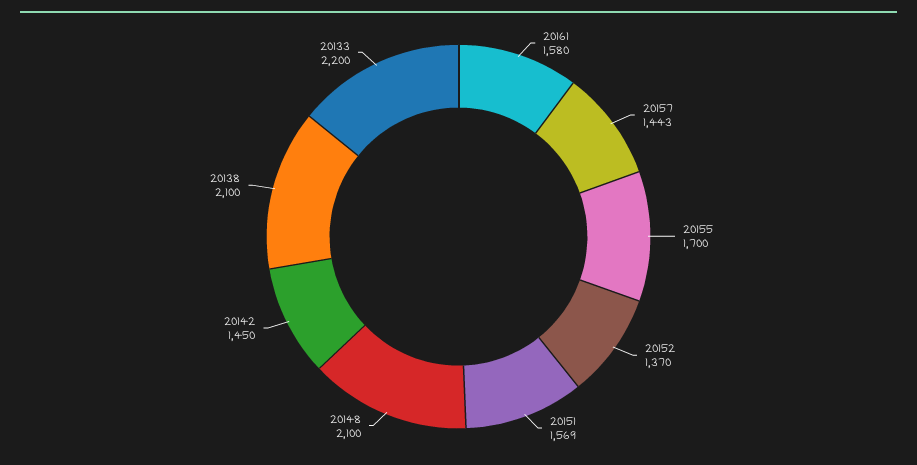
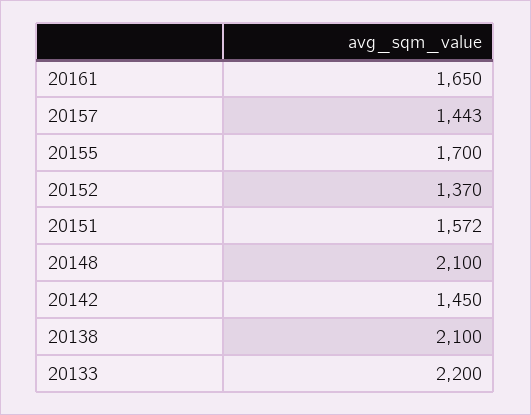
  {
-   "20161": 1580,
+   "20161": 1650,
    "20157": 1443,
    "20155": 1700,
    "20152": 1370,
-   "20151": 1569,
+   "20151": 1572,
    "20148": 2100,
    "20142": 1450,
    "20138": 2100,
    "20133": 2200
  }

